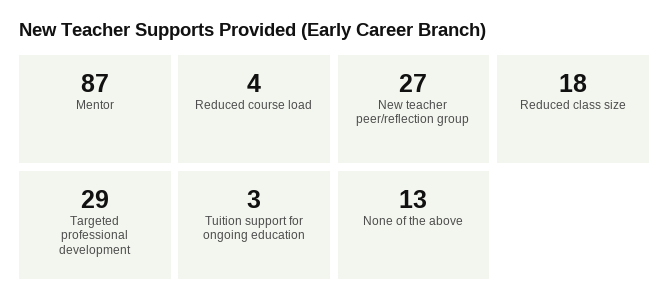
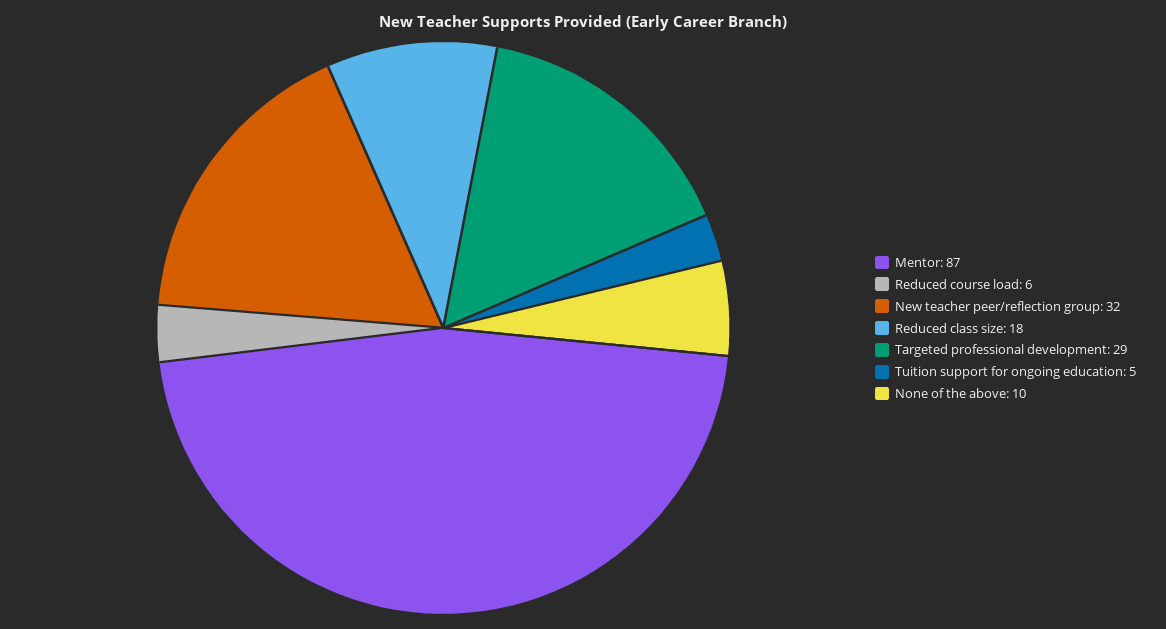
  {
    "Mentor": 87,
-   "Reduced course load": 4,
+   "Reduced course load": 6,
-   "New teacher peer/reflection group": 27,
+   "New teacher peer/reflection group": 32,
    "Reduced class size": 18,
    "Targeted professional development": 29,
-   "Tuition support for ongoing education": 3,
+   "Tuition support for ongoing education": 5,
-   "None of the above": 13
+   "None of the above": 10
  }

